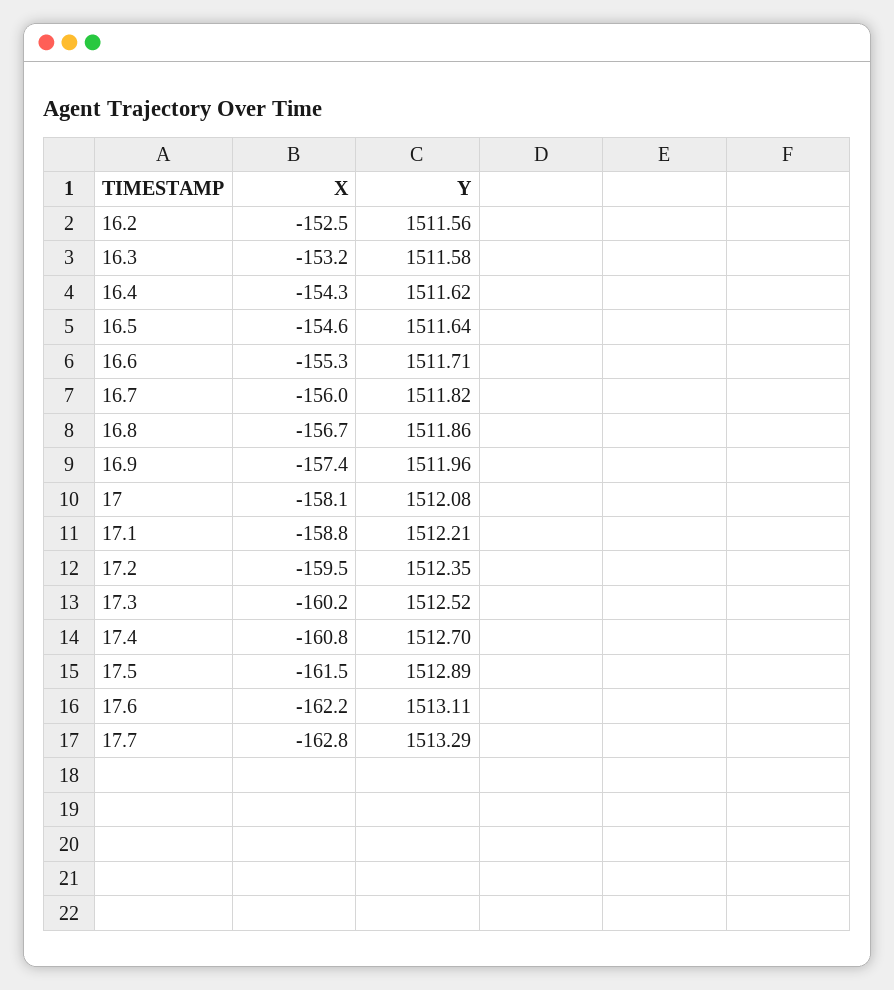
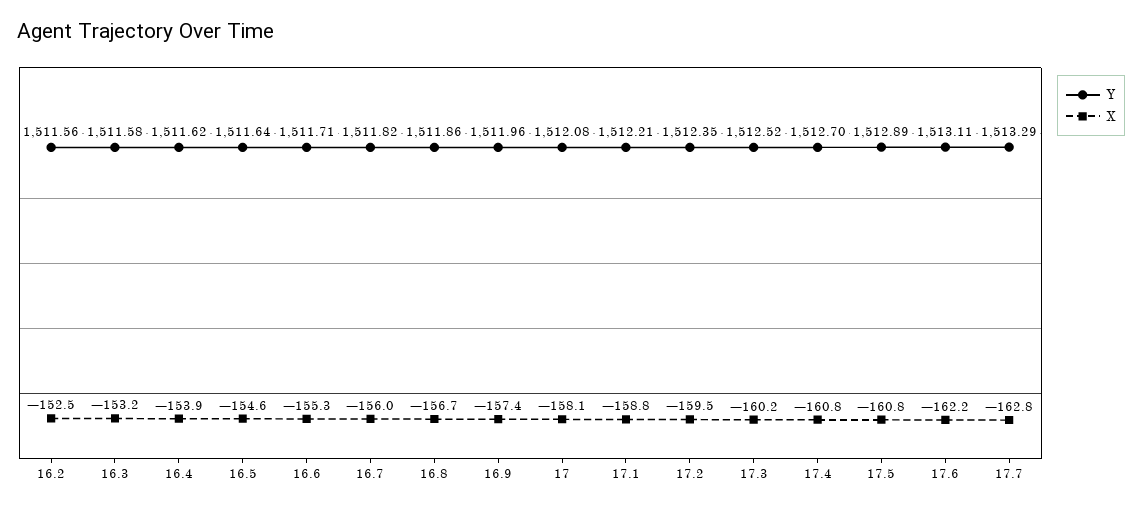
  {
    "X": {
      "16.2": -152.5,
      "16.3": -153.2,
-     "16.4": -154.3,
+     "16.4": -153.9,
      "16.5": -154.6,
      "16.6": -155.3,
      "16.7": -156,
      "16.8": -156.7,
      "16.9": -157.4,
      "17": -158.1,
      "17.1": -158.8,
      "17.2": -159.5,
      "17.3": -160.2,
      "17.4": -160.8,
-     "17.5": -161.5,
+     "17.5": -160.8,
      "17.6": -162.2,
      "17.7": -162.8
    },
    "Y": {
      "16.2": 1511.56,
      "16.3": 1511.58,
      "16.4": 1511.62,
      "16.5": 1511.64,
      "16.6": 1511.71,
      "16.7": 1511.82,
      "16.8": 1511.86,
      "16.9": 1511.96,
      "17": 1512.08,
      "17.1": 1512.21,
      "17.2": 1512.35,
      "17.3": 1512.52,
      "17.4": 1512.7,
      "17.5": 1512.89,
      "17.6": 1513.11,
      "17.7": 1513.29
    }
  }

